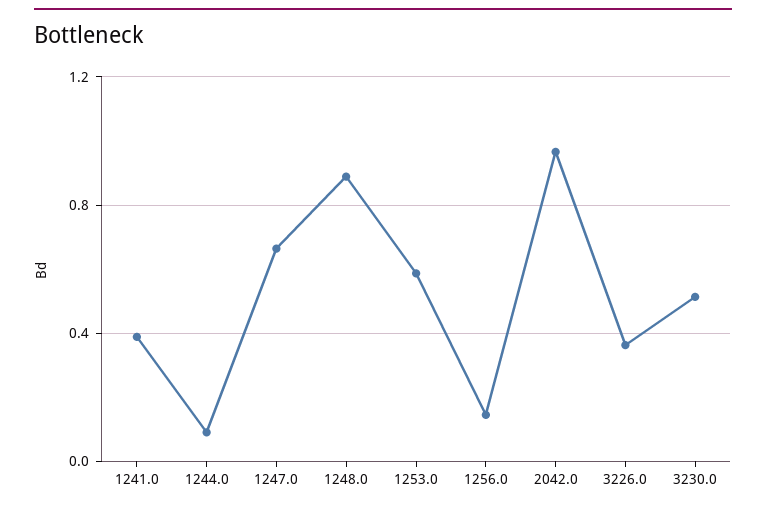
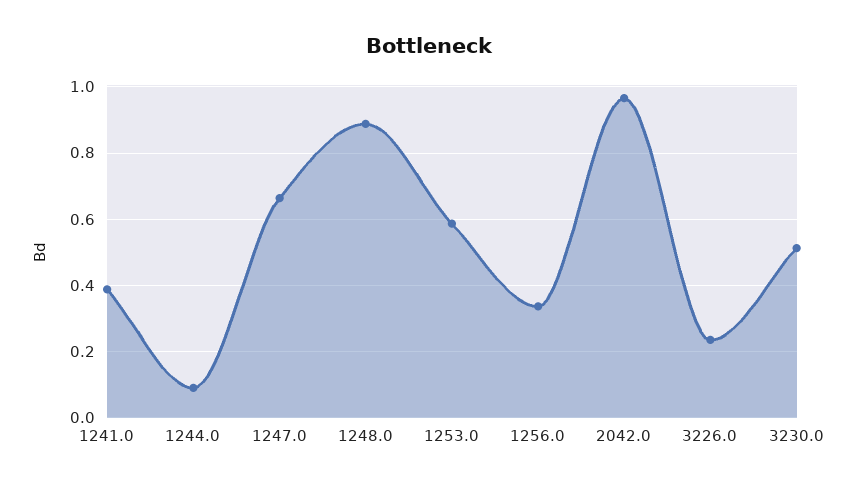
  {
    "1241.0": 0.38,
    "1244.0": 0.1,
    "1247.0": 0.66,
    "1248.0": 0.88,
    "1253.0": 0.58,
-   "1256.0": 0.15,
+   "1256.0": 0.34,
    "2042.0": 0.96,
-   "3226.0": 0.35,
+   "3226.0": 0.24,
    "3230.0": 0.52
  }

